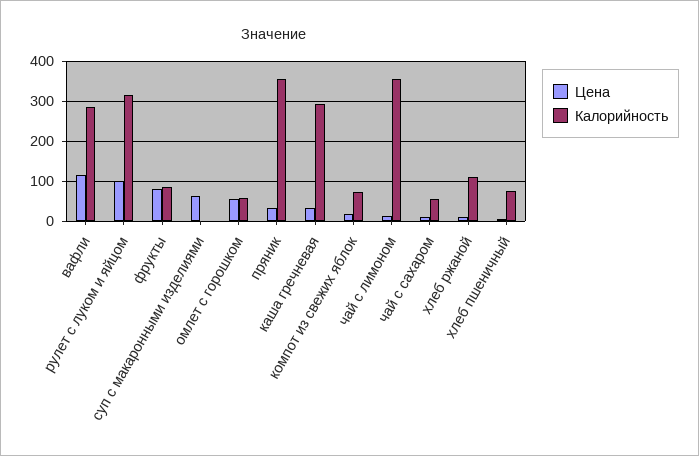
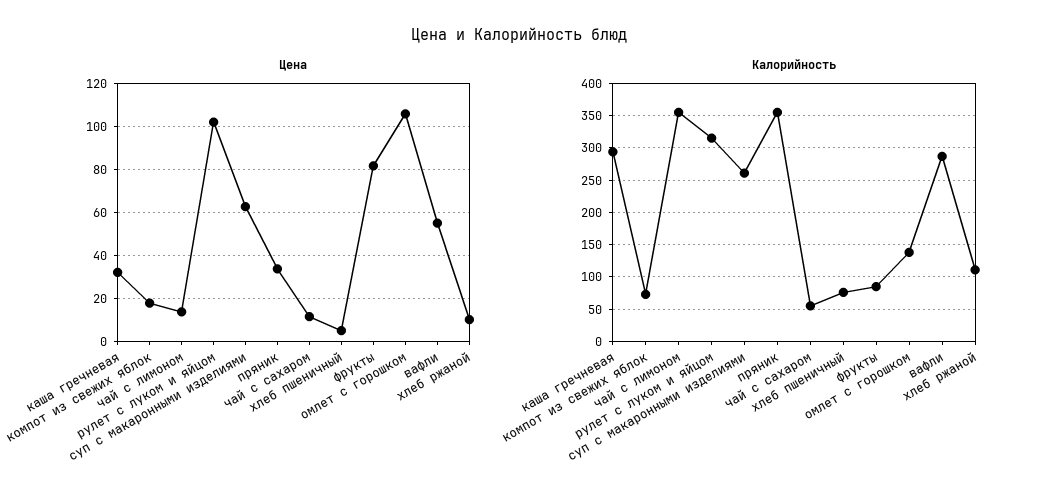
  {
    "Цена": {
-     "вафли": 120,
+     "вафли": 55,
      "рулет с луком и яйцом": 100,
      "фрукты": 80,
      "суп с макаронными изделиями": 65,
-     "омлет с горошком": 60,
+     "омлет с горошком": 105,
      "пряник": 35,
      "каша гречневая": 30,
      "компот из свежих яблок": 20,
      "чай с лимоном": 15,
      "чай с сахаром": 10,
      "хлеб ржаной": 10,
      "хлеб пшеничный": 5
    },
    "Калорийность": {
      "вафли": 290,
      "рулет с луком и яйцом": 320,
      "фрукты": 90,
-     "суп с макаронными изделиями": 0,
+     "суп с макаронными изделиями": 260,
-     "омлет с горошком": 60,
+     "омлет с горошком": 140,
      "пряник": 360,
      "каша гречневая": 290,
      "компот из свежих яблок": 70,
      "чай с лимоном": 360,
      "чай с сахаром": 60,
      "хлеб ржаной": 110,
      "хлеб пшеничный": 80
    }
  }

